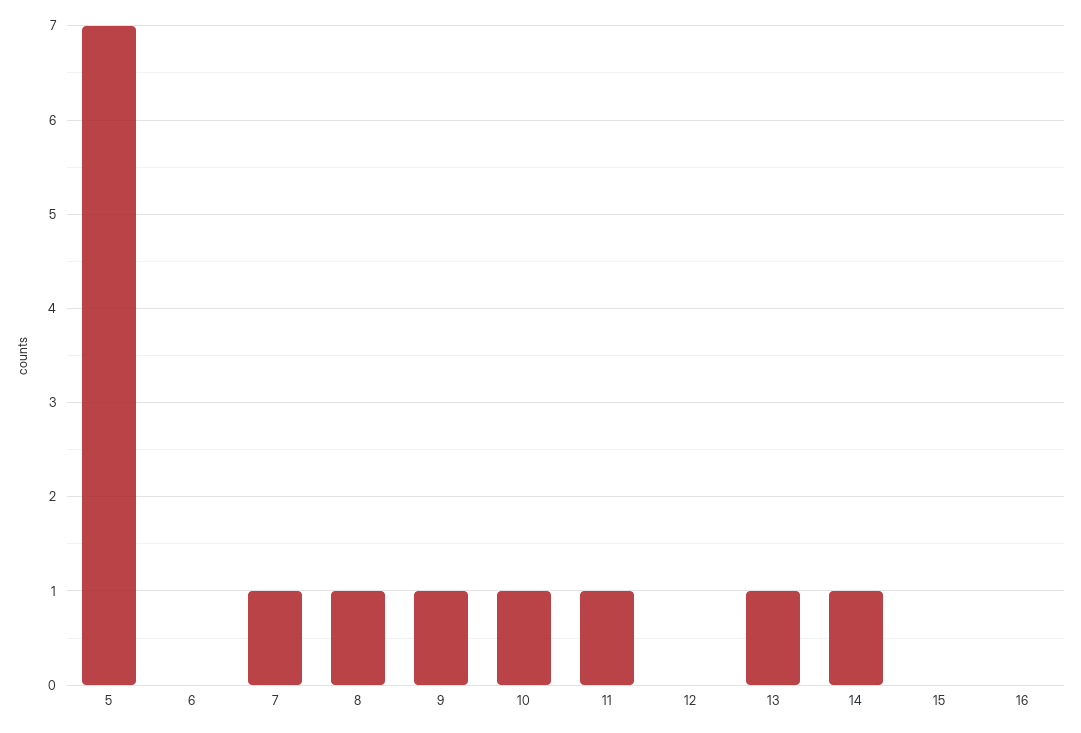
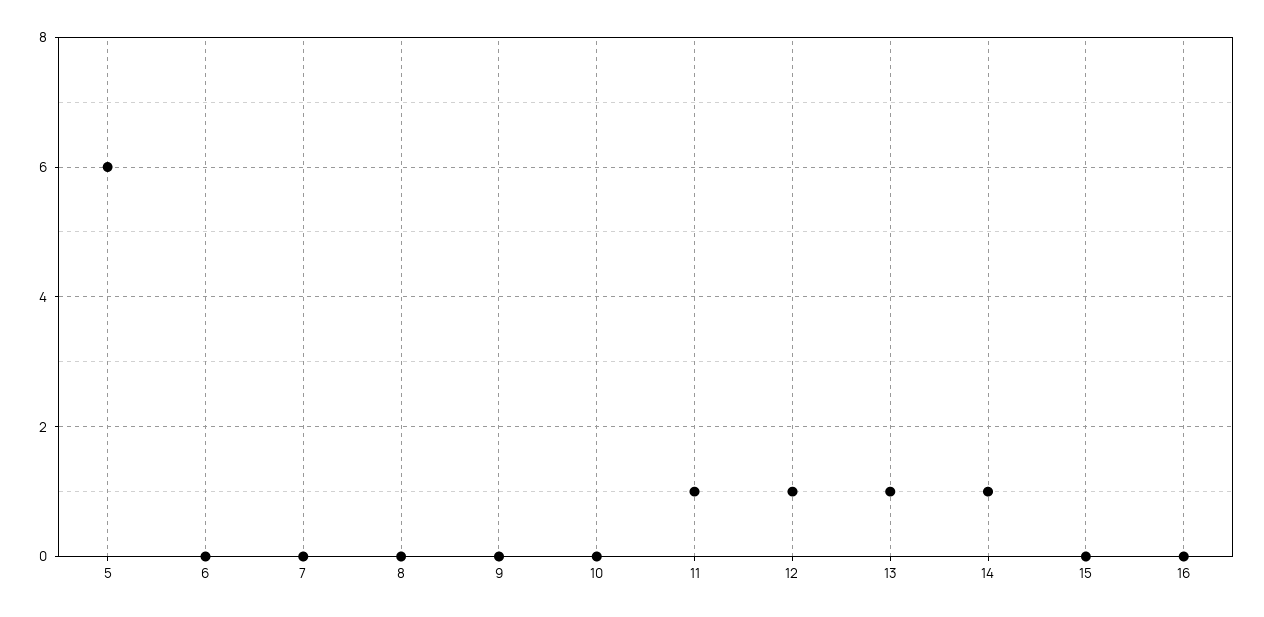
  {
-   "5": 7,
+   "5": 6,
    "6": 0,
-   "7": 1,
+   "7": 0,
-   "8": 1,
+   "8": 0,
-   "9": 1,
+   "9": 0,
-   "10": 1,
+   "10": 0,
    "11": 1,
-   "12": 0,
+   "12": 1,
    "13": 1,
    "14": 1,
    "15": 0,
    "16": 0
  }

